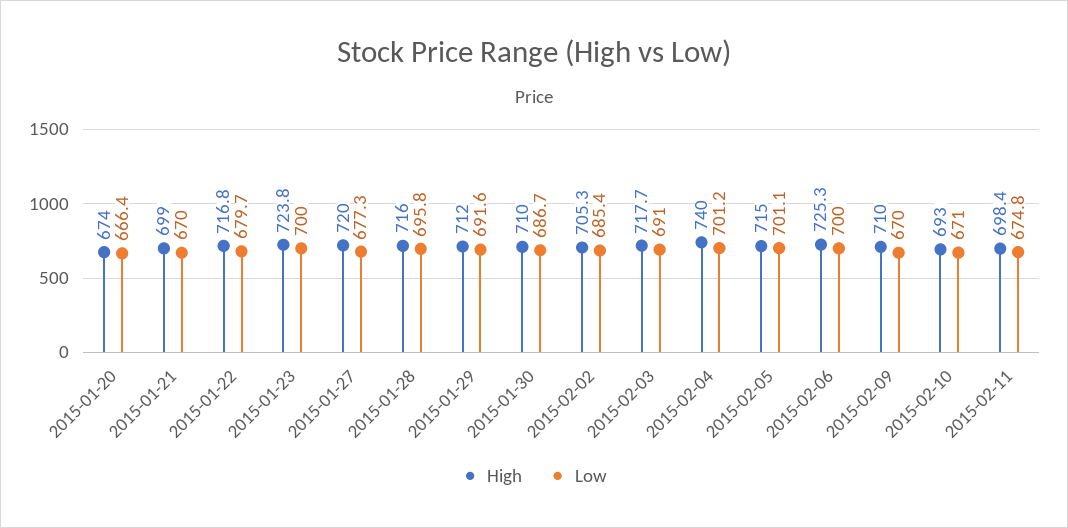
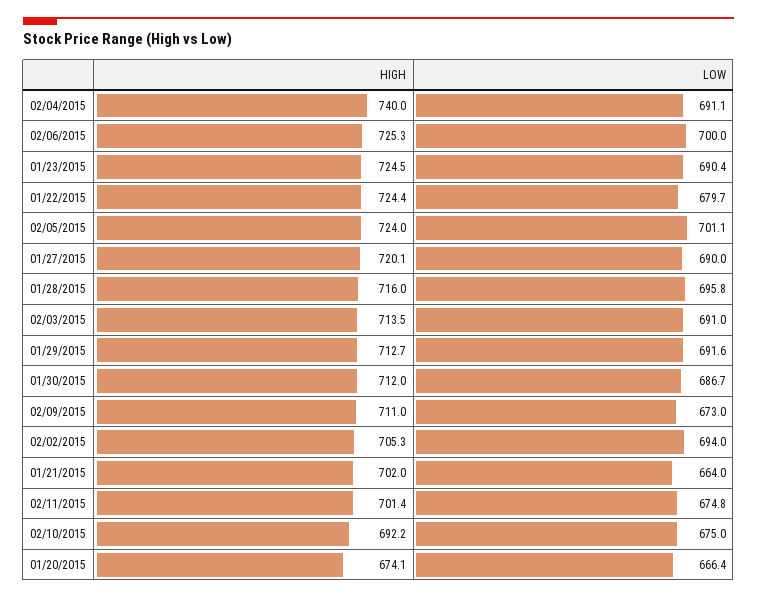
  {
    "High": {
-     "2015-01-20": 674,
+     "2015-01-20": 674.1,
-     "2015-01-21": 699,
+     "2015-01-21": 702,
-     "2015-01-22": 716.8,
+     "2015-01-22": 724.4,
-     "2015-01-23": 723.8,
+     "2015-01-23": 724.5,
-     "2015-01-27": 720,
+     "2015-01-27": 720.1,
      "2015-01-28": 716,
-     "2015-01-29": 712,
+     "2015-01-29": 712.7,
-     "2015-01-30": 710,
+     "2015-01-30": 712,
      "2015-02-02": 705.3,
-     "2015-02-03": 717.7,
+     "2015-02-03": 713.5,
      "2015-02-04": 740,
-     "2015-02-05": 715,
+     "2015-02-05": 724,
      "2015-02-06": 725.3,
-     "2015-02-09": 710,
+     "2015-02-09": 711,
-     "2015-02-10": 693,
+     "2015-02-10": 692.2,
-     "2015-02-11": 698.4
+     "2015-02-11": 701.4
    },
    "Low": {
      "2015-01-20": 666.4,
-     "2015-01-21": 670,
+     "2015-01-21": 664,
      "2015-01-22": 679.7,
-     "2015-01-23": 700,
+     "2015-01-23": 690.4,
-     "2015-01-27": 677.3,
+     "2015-01-27": 690,
      "2015-01-28": 695.8,
      "2015-01-29": 691.6,
      "2015-01-30": 686.7,
-     "2015-02-02": 685.4,
+     "2015-02-02": 694,
      "2015-02-03": 691,
-     "2015-02-04": 701.2,
+     "2015-02-04": 691.1,
      "2015-02-05": 701.1,
      "2015-02-06": 700,
-     "2015-02-09": 670,
+     "2015-02-09": 673,
-     "2015-02-10": 671,
+     "2015-02-10": 675,
      "2015-02-11": 674.8
    }
  }

